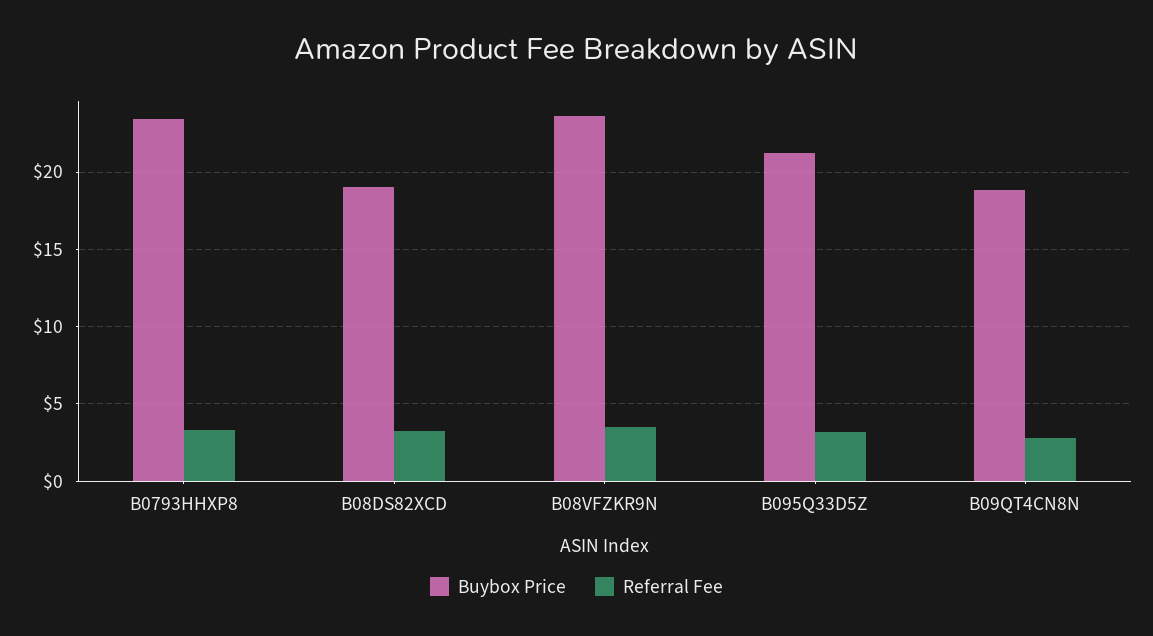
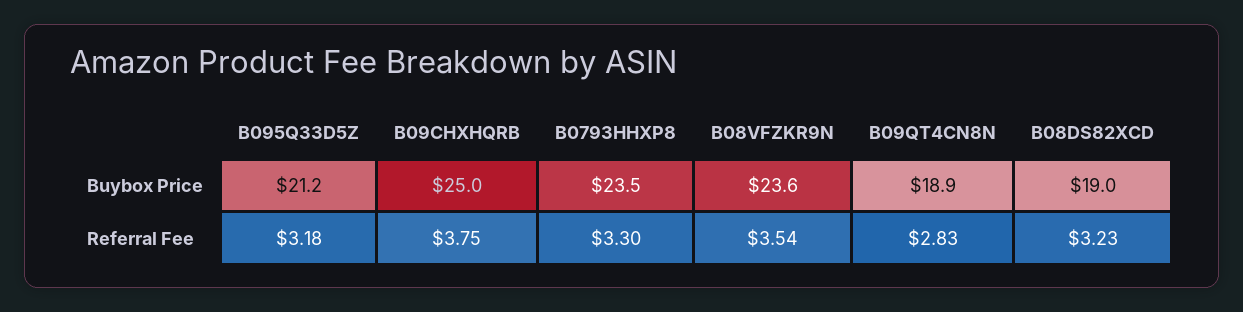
  {
    "Buybox Price": {
      "B0793HHXP8": 23.5,
      "B08DS82XCD": 19,
      "B08VFZKR9N": 23.6,
      "B095Q33D5Z": 21.2,
-     "B09QT4CN8N": 18.9
+     "B09QT4CN8N": 18.9,
+     "B09CHXHQRB": 25
    },
    "Referral Fee": {
      "B0793HHXP8": 3.3,
      "B08DS82XCD": 3.23,
      "B08VFZKR9N": 3.54,
      "B095Q33D5Z": 3.18,
-     "B09QT4CN8N": 2.83
+     "B09QT4CN8N": 2.83,
+     "B09CHXHQRB": 3.75
    }
  }

